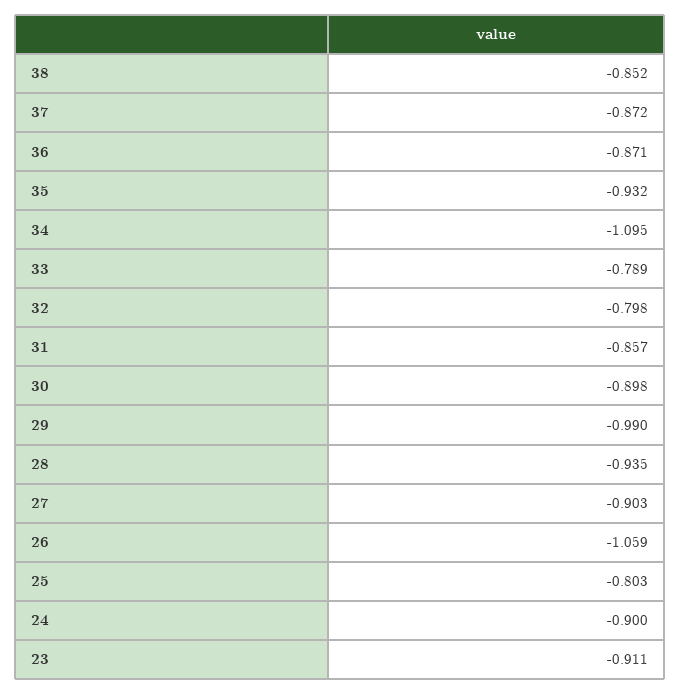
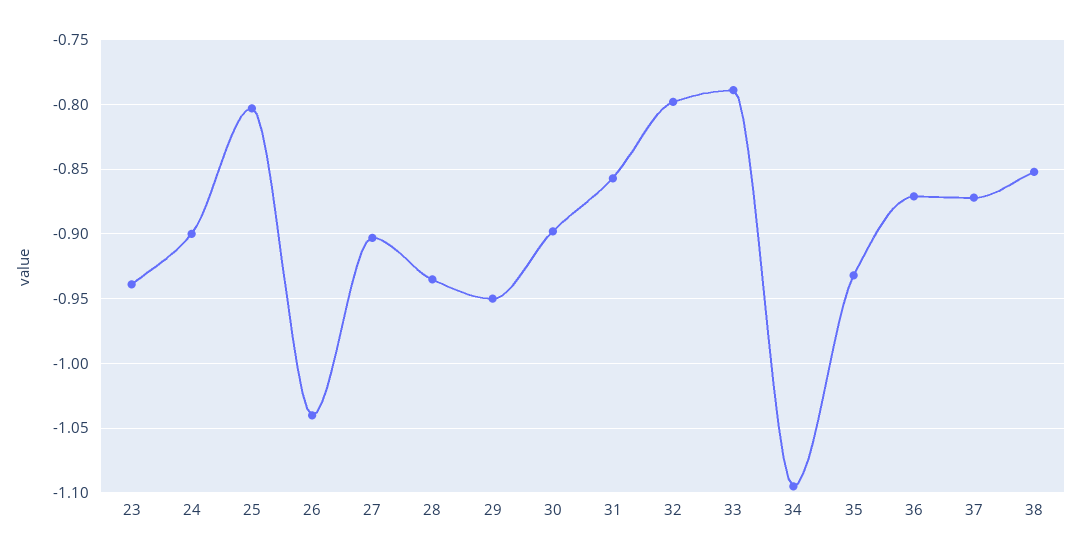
  {
    "38": -0.852,
    "37": -0.872,
    "36": -0.871,
    "35": -0.932,
    "34": -1.095,
    "33": -0.789,
    "32": -0.798,
    "31": -0.857,
    "30": -0.898,
-   "29": -0.99,
+   "29": -0.95,
    "28": -0.935,
    "27": -0.903,
-   "26": -1.059,
+   "26": -1.04,
    "25": -0.803,
    "24": -0.9,
-   "23": -0.911
+   "23": -0.94
  }

